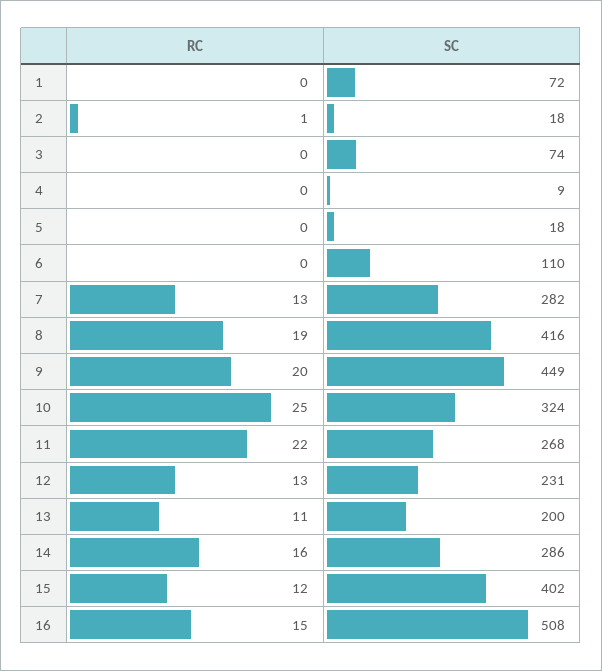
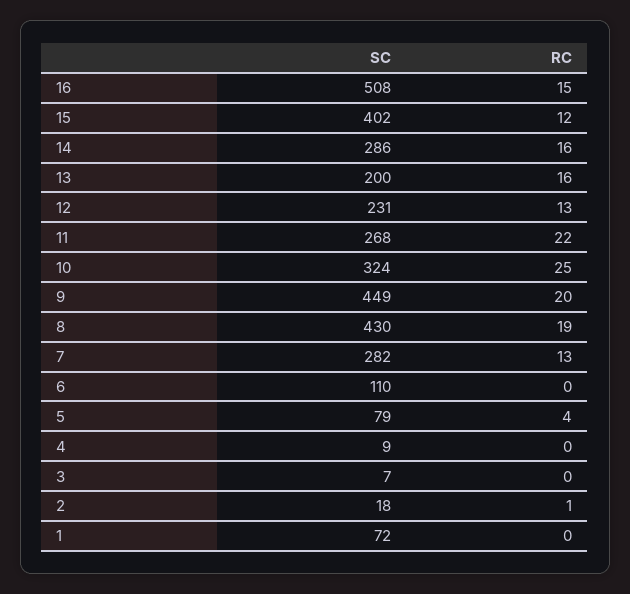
  {
    "RC": {
      "1": 0,
      "2": 1,
      "3": 0,
      "4": 0,
-     "5": 0,
+     "5": 4,
      "6": 0,
      "7": 13,
      "8": 19,
      "9": 20,
      "10": 25,
      "11": 22,
      "12": 13,
-     "13": 11,
+     "13": 16,
      "14": 16,
      "15": 12,
      "16": 15
    },
    "SC": {
      "1": 72,
      "2": 18,
-     "3": 74,
+     "3": 7,
      "4": 9,
-     "5": 18,
+     "5": 79,
      "6": 110,
      "7": 282,
-     "8": 416,
+     "8": 430,
      "9": 449,
      "10": 324,
      "11": 268,
      "12": 231,
      "13": 200,
      "14": 286,
      "15": 402,
      "16": 508
    }
  }

